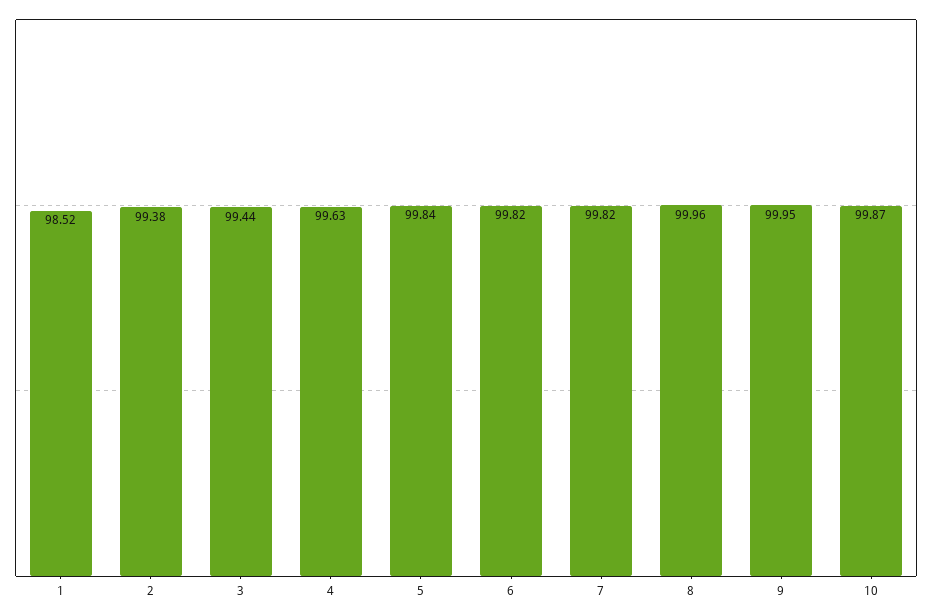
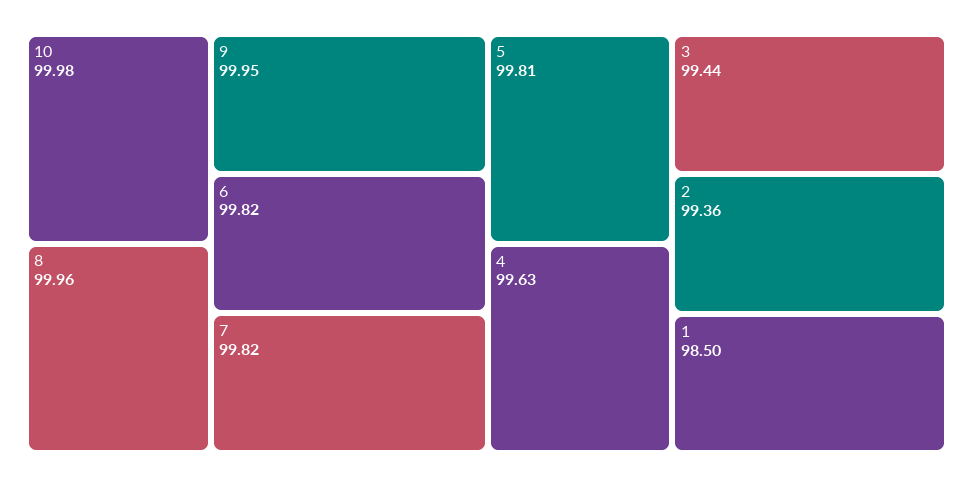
  {
-   "1": 98.52,
+   "1": 98.5,
-   "2": 99.38,
+   "2": 99.36,
    "3": 99.44,
    "4": 99.63,
-   "5": 99.84,
+   "5": 99.81,
    "6": 99.82,
    "7": 99.82,
    "8": 99.96,
    "9": 99.95,
-   "10": 99.87
+   "10": 99.98
  }

